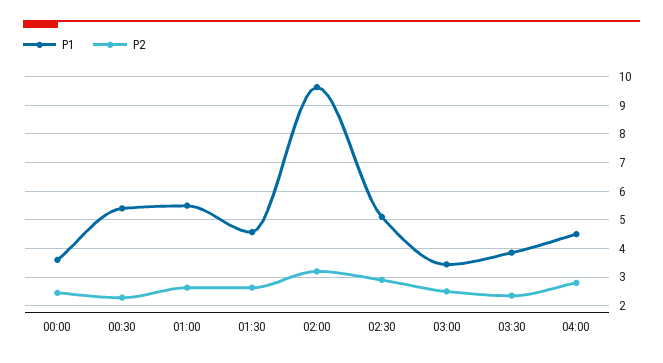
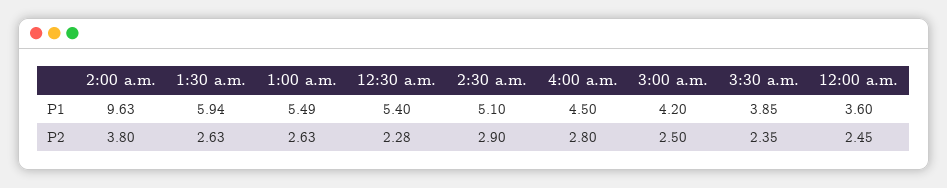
  {
    "P1": {
      "00:00": 3.6,
      "00:30": 5.4,
      "01:00": 5.49,
-     "01:30": 4.5,
+     "01:30": 5.94,
      "02:00": 9.63,
      "02:30": 5.1,
-     "03:00": 3.5,
+     "03:00": 4.2,
      "03:30": 3.85,
      "04:00": 4.5
    },
    "P2": {
      "00:00": 2.45,
      "00:30": 2.28,
      "01:00": 2.63,
      "01:30": 2.63,
-     "02:00": 3.25,
+     "02:00": 3.8,
      "02:30": 2.9,
      "03:00": 2.5,
      "03:30": 2.35,
      "04:00": 2.8
    }
  }

